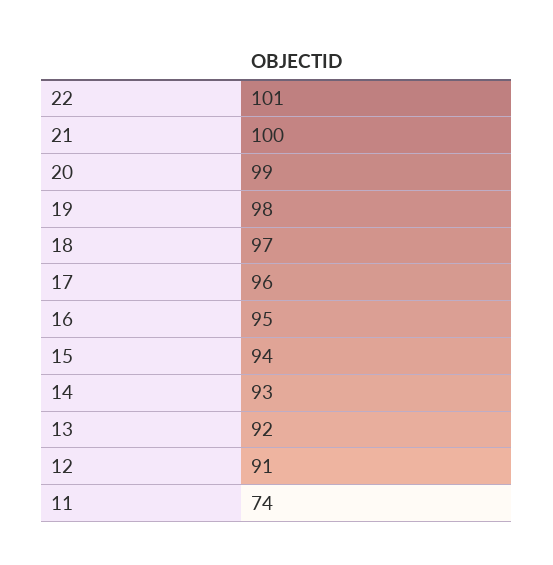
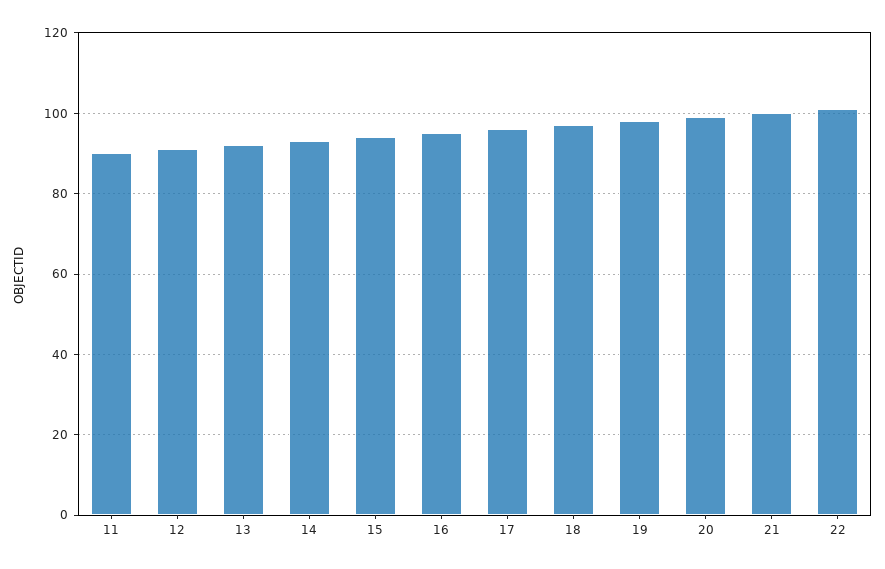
  {
    "22": 101,
    "21": 100,
    "20": 99,
    "19": 98,
    "18": 97,
    "17": 96,
    "16": 95,
    "15": 94,
    "14": 93,
    "13": 92,
    "12": 91,
-   "11": 74
+   "11": 90
  }

